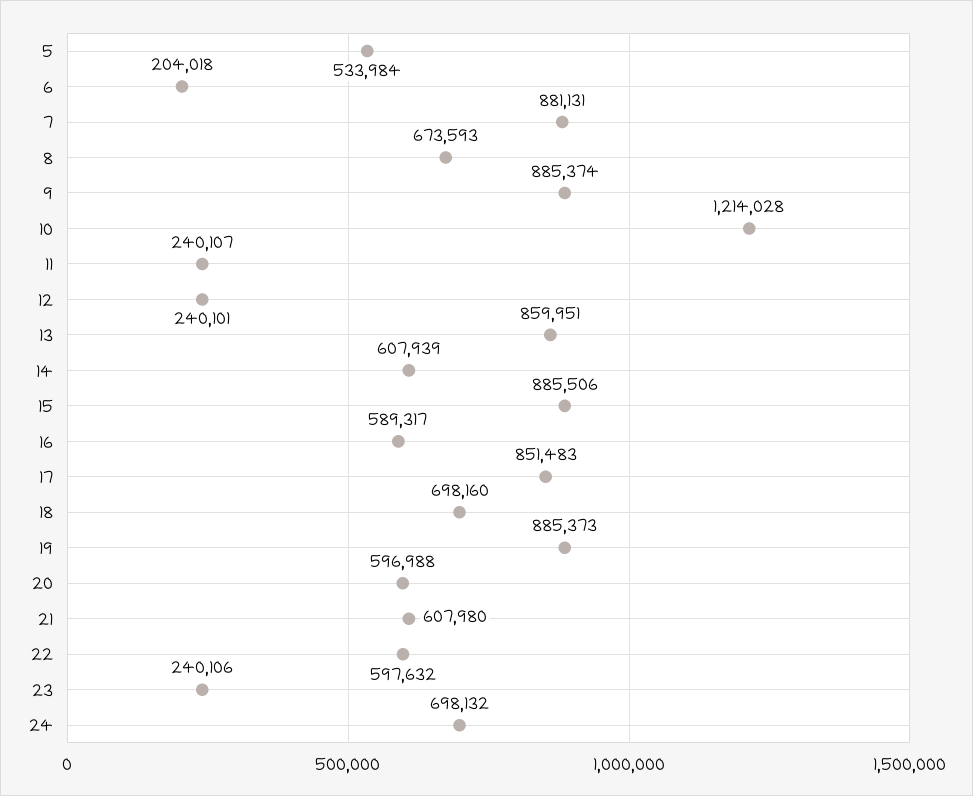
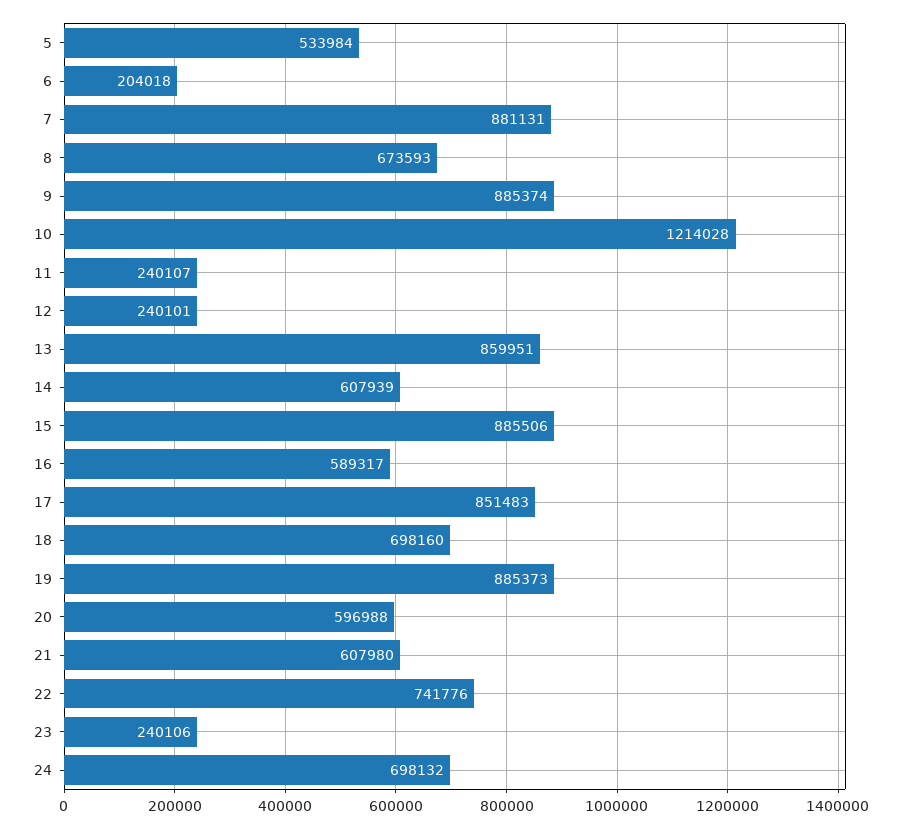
  {
    "5": 533984,
    "6": 204018,
    "7": 881131,
    "8": 673593,
    "9": 885374,
    "10": 1214028,
    "11": 240107,
    "12": 240101,
    "13": 859951,
    "14": 607939,
    "15": 885506,
    "16": 589317,
    "17": 851483,
    "18": 698160,
    "19": 885373,
    "20": 596988,
    "21": 607980,
-   "22": 597632,
+   "22": 741776,
    "23": 240106,
    "24": 698132
  }

